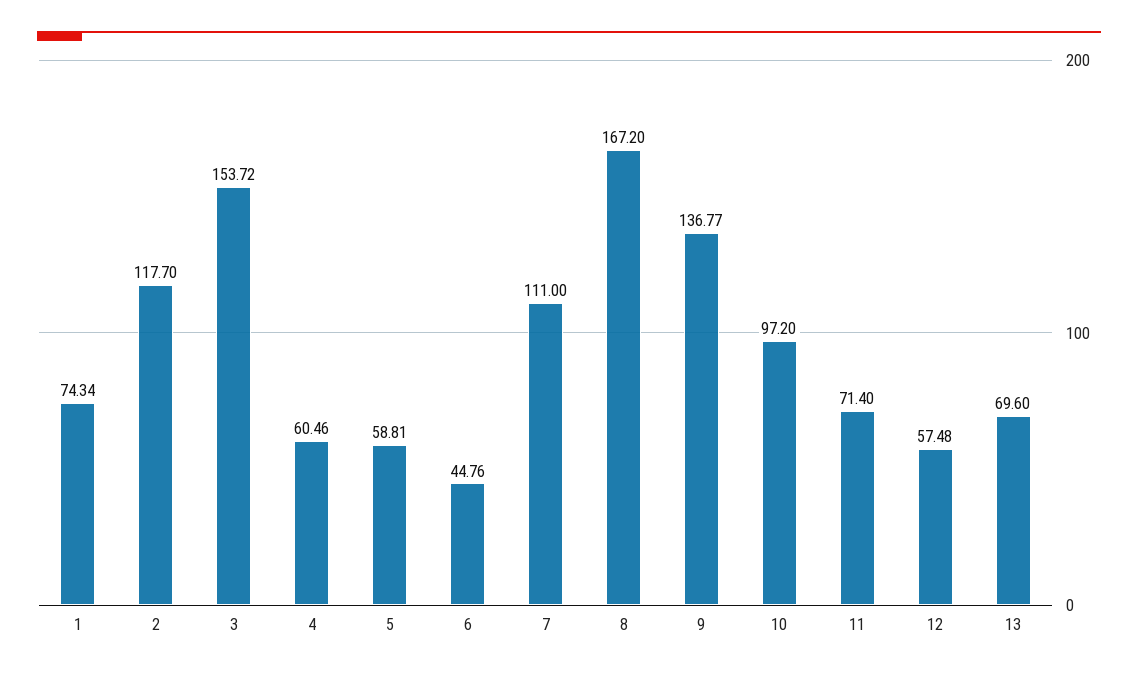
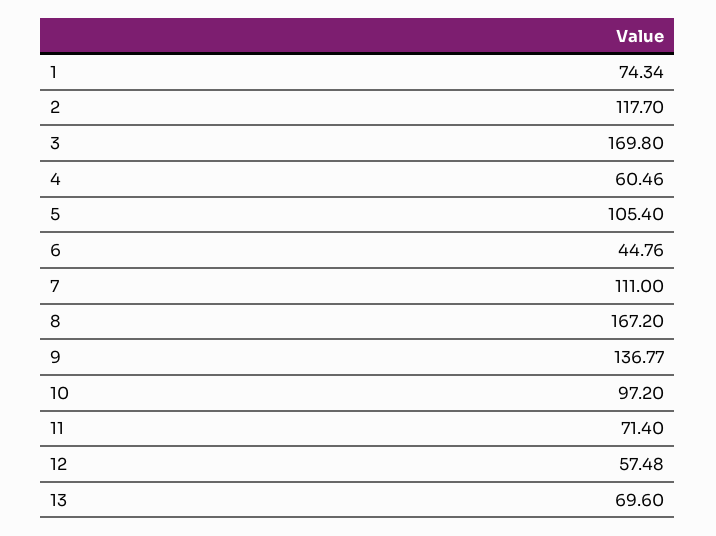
  {
    "1": 74.34,
    "2": 117.7,
-   "3": 153.72,
+   "3": 169.8,
    "4": 60.46,
-   "5": 58.81,
+   "5": 105.4,
    "6": 44.76,
    "7": 111,
    "8": 167.2,
    "9": 136.77,
    "10": 97.2,
    "11": 71.4,
    "12": 57.48,
    "13": 69.6
  }

